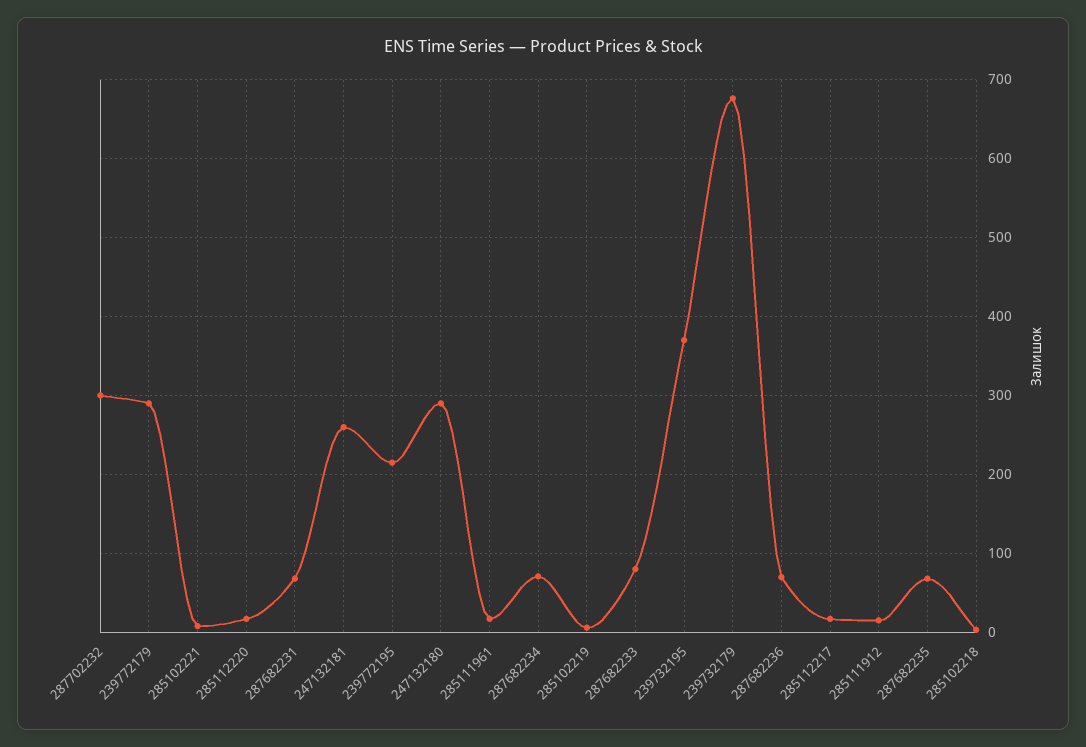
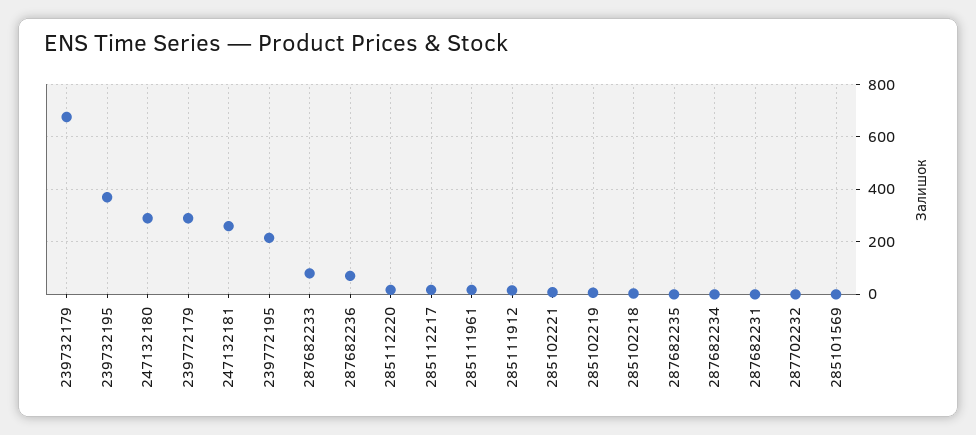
  {
-   "287702232": 300,
+   "287702232": 0,
    "239772179": 290,
    "285102221": 10,
    "285112220": 20,
-   "287682231": 70,
+   "287682231": 0,
    "247132181": 260,
    "239772195": 220,
    "247132180": 290,
    "285111961": 20,
-   "287682234": 70,
+   "287682234": 0,
    "285102219": 10,
    "287682233": 80,
    "239732195": 370,
    "239732179": 680,
    "287682236": 70,
    "285112217": 20,
    "285111912": 20,
-   "287682235": 70,
+   "287682235": 0,
-   "285102218": 0
+   "285102218": 0,
+   "285101569": 0
  }

